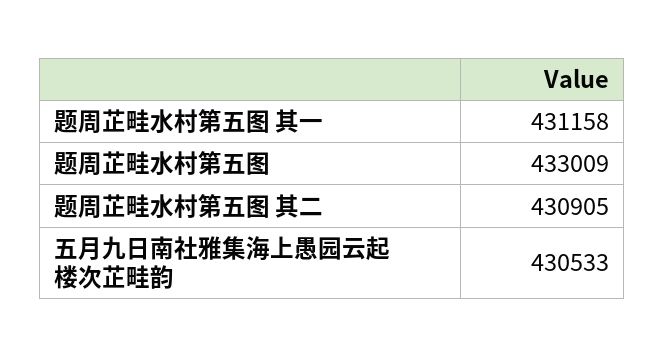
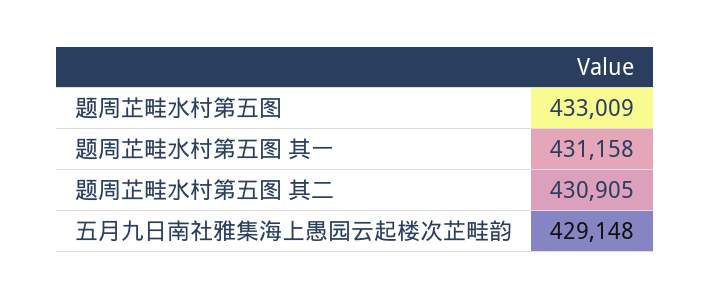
  {
    "题周芷畦水村第五图 其一": 431158,
    "题周芷畦水村第五图": 433009,
    "题周芷畦水村第五图 其二": 430905,
-   "五月九日南社雅集海上愚园云起楼次芷畦韵": 430533
+   "五月九日南社雅集海上愚园云起楼次芷畦韵": 429148
  }

